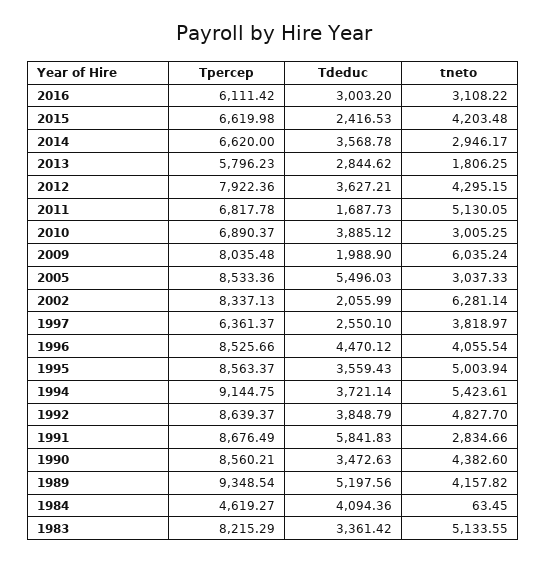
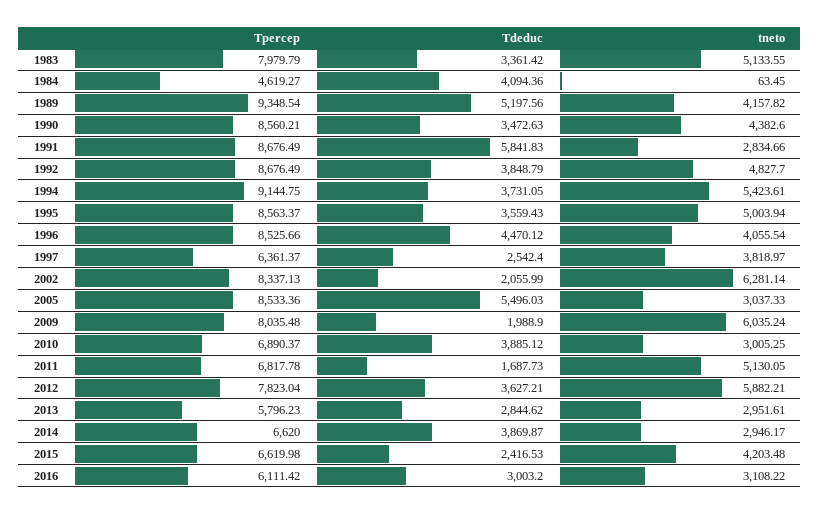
  {
    "Tpercep": {
      "2016": 6111.42,
      "2015": 6619.98,
      "2014": 6620,
      "2013": 5796.23,
-     "2012": 7922.36,
+     "2012": 7823.04,
      "2011": 6817.78,
      "2010": 6890.37,
      "2009": 8035.48,
      "2005": 8533.36,
      "2002": 8337.13,
      "1997": 6361.37,
      "1996": 8525.66,
      "1995": 8563.37,
      "1994": 9144.75,
-     "1992": 8639.37,
+     "1992": 8676.49,
      "1991": 8676.49,
      "1990": 8560.21,
      "1989": 9348.54,
      "1984": 4619.27,
-     "1983": 8215.29
+     "1983": 7979.79
    },
    "Tdeduc": {
      "2016": 3003.2,
      "2015": 2416.53,
-     "2014": 3568.78,
+     "2014": 3869.87,
      "2013": 2844.62,
      "2012": 3627.21,
      "2011": 1687.73,
      "2010": 3885.12,
      "2009": 1988.9,
      "2005": 5496.03,
      "2002": 2055.99,
-     "1997": 2550.1,
+     "1997": 2542.4,
      "1996": 4470.12,
      "1995": 3559.43,
-     "1994": 3721.14,
+     "1994": 3731.05,
      "1992": 3848.79,
      "1991": 5841.83,
      "1990": 3472.63,
      "1989": 5197.56,
      "1984": 4094.36,
      "1983": 3361.42
    },
    "tneto": {
      "2016": 3108.22,
      "2015": 4203.48,
      "2014": 2946.17,
-     "2013": 1806.25,
+     "2013": 2951.61,
-     "2012": 4295.15,
+     "2012": 5882.21,
      "2011": 5130.05,
      "2010": 3005.25,
      "2009": 6035.24,
      "2005": 3037.33,
      "2002": 6281.14,
      "1997": 3818.97,
      "1996": 4055.54,
      "1995": 5003.94,
      "1994": 5423.61,
      "1992": 4827.7,
      "1991": 2834.66,
      "1990": 4382.6,
      "1989": 4157.82,
      "1984": 63.45,
      "1983": 5133.55
    }
  }

